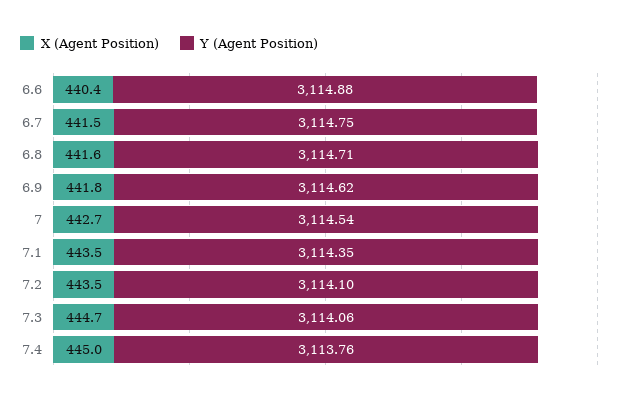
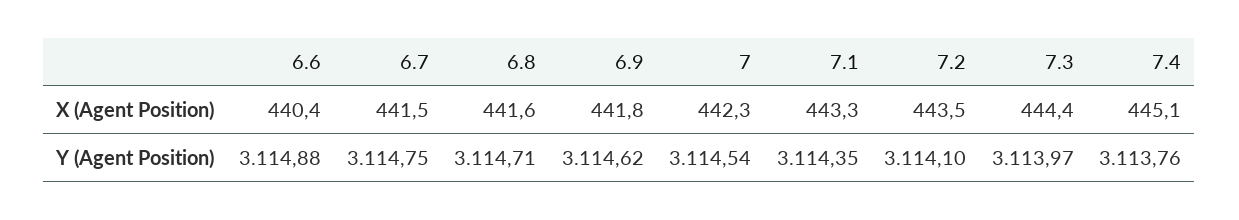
  {
    "X (Agent Position)": {
      "6.6": 440.4,
      "6.7": 441.5,
      "6.8": 441.6,
      "6.9": 441.8,
-     "7": 442.7,
+     "7": 442.3,
-     "7.1": 443.5,
+     "7.1": 443.3,
      "7.2": 443.5,
-     "7.3": 444.7,
+     "7.3": 444.4,
-     "7.4": 445
+     "7.4": 445.1
    },
    "Y (Agent Position)": {
      "6.6": 3114.88,
      "6.7": 3114.75,
      "6.8": 3114.71,
      "6.9": 3114.62,
      "7": 3114.54,
      "7.1": 3114.35,
      "7.2": 3114.1,
-     "7.3": 3114.06,
+     "7.3": 3113.97,
      "7.4": 3113.76
    }
  }

